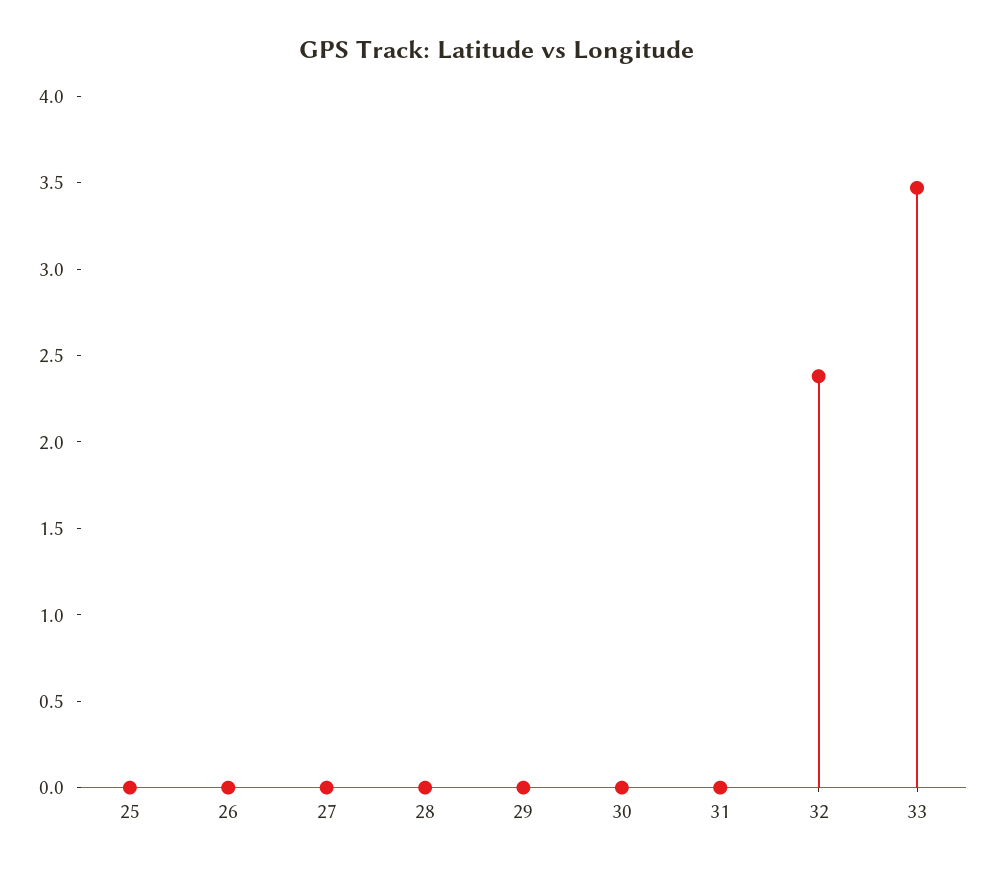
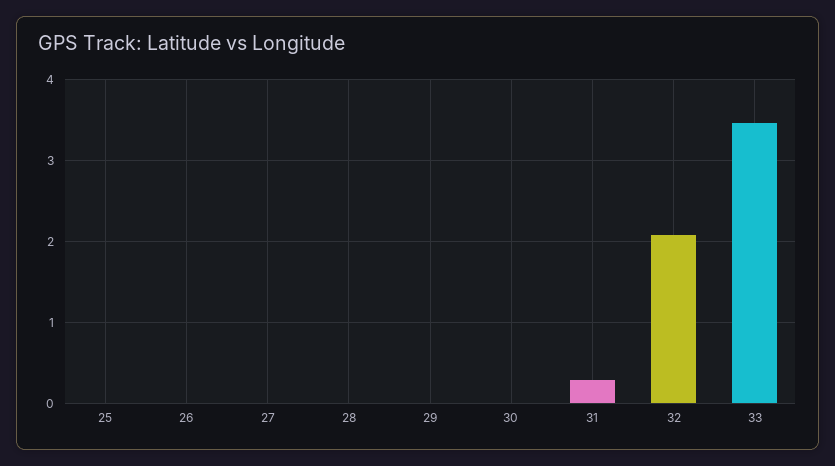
  {
    "25": 0,
    "26": 0,
    "27": 0,
    "28": 0,
    "29": 0,
    "30": 0,
-   "31": 0,
+   "31": 0.3,
-   "32": 2.4,
+   "32": 2.1,
    "33": 3.5
  }

